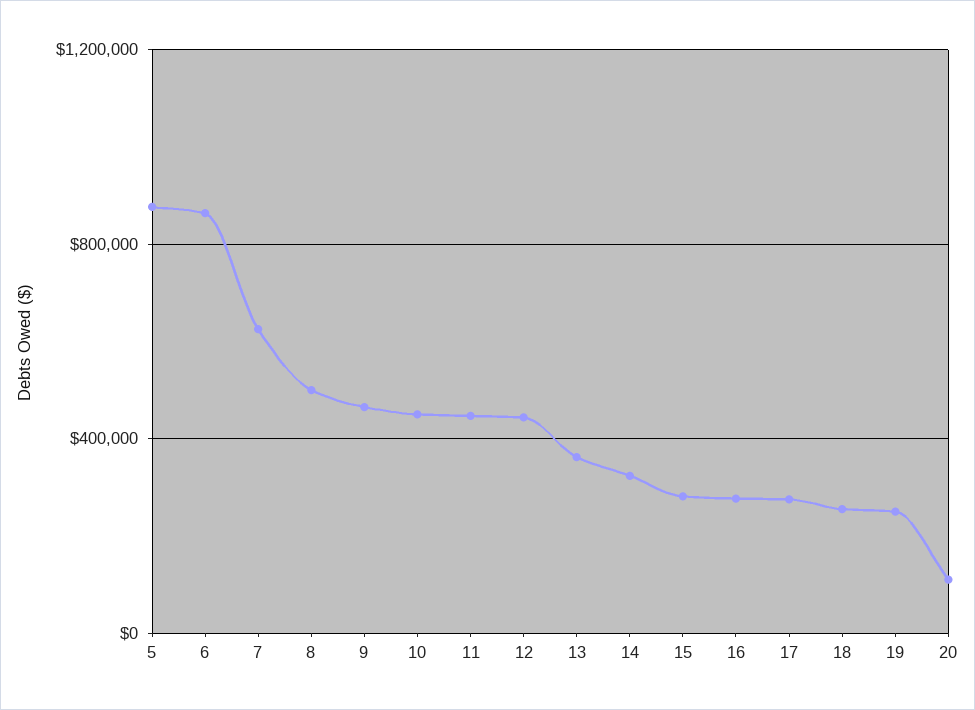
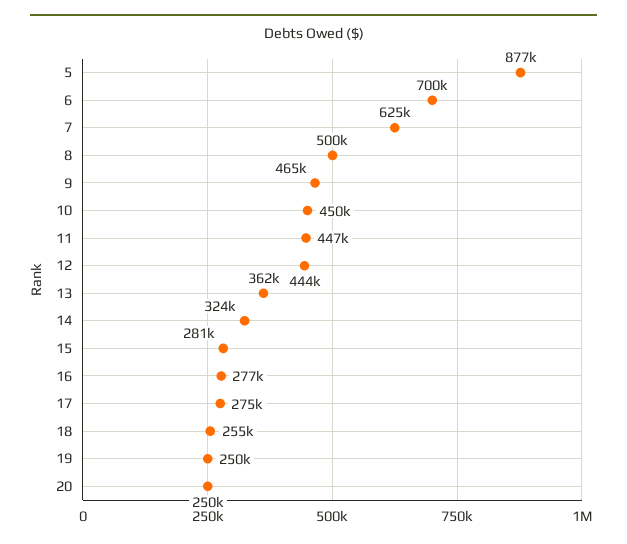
  {
    "5": 877000,
-   "6": 850000,
+   "6": 700000,
    "7": 625000,
    "8": 500000,
    "9": 465000,
    "10": 450000,
    "11": 447000,
    "12": 444000,
    "13": 362000,
    "14": 324000,
    "15": 281000,
    "16": 277000,
    "17": 275000,
    "18": 255000,
    "19": 250000,
-   "20": 100000
+   "20": 250000
  }

